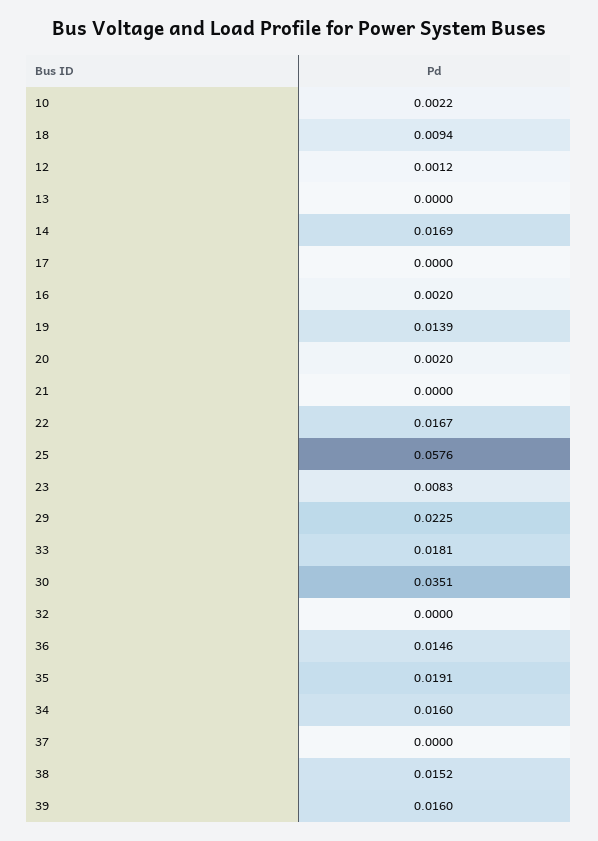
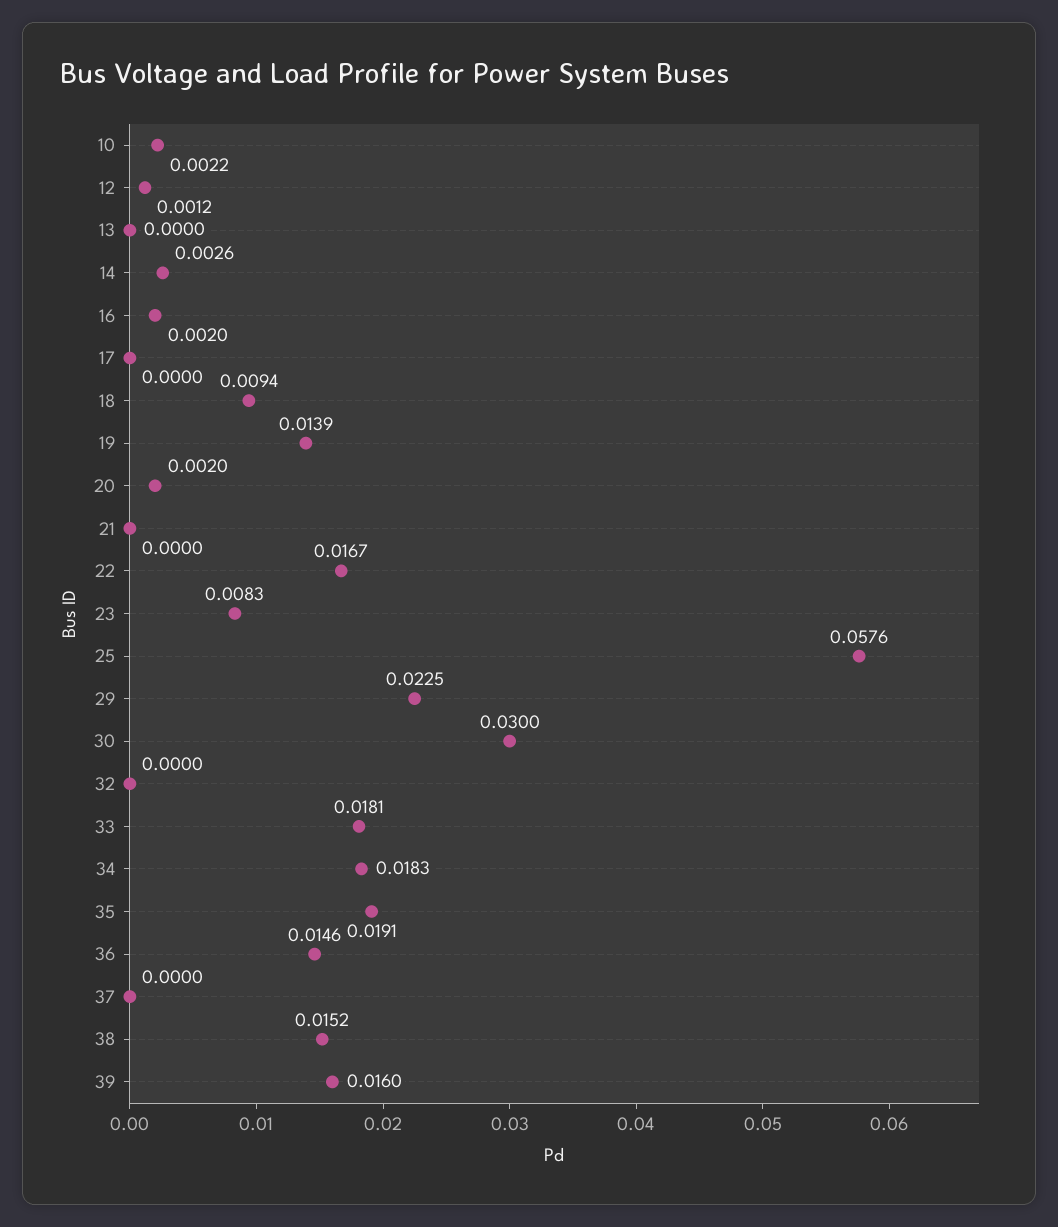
  {
    "10": 0.0022,
    "18": 0.0094,
    "12": 0.0012,
    "13": 0,
-   "14": 0.0169,
+   "14": 0.0026,
    "17": 0,
    "16": 0.002,
    "19": 0.0139,
    "20": 0.002,
    "21": 0,
    "22": 0.0167,
    "25": 0.0576,
    "23": 0.0083,
    "29": 0.0225,
    "33": 0.0181,
-   "30": 0.0351,
+   "30": 0.03,
    "32": 0,
    "36": 0.0146,
    "35": 0.0191,
-   "34": 0.016,
+   "34": 0.0183,
    "37": 0,
    "38": 0.0152,
    "39": 0.016
  }

